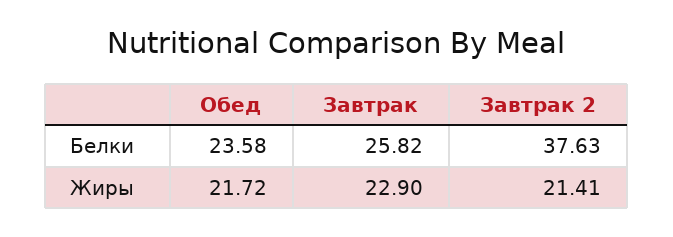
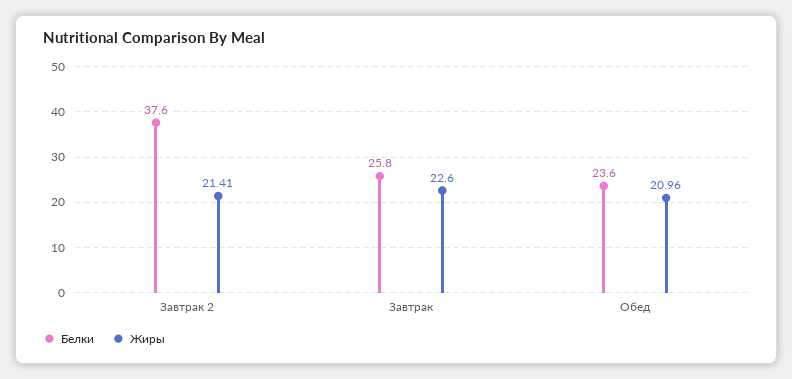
  {
    "Белки": {
      "Обед": 23.58,
      "Завтрак": 25.82,
      "Завтрак 2": 37.63
    },
    "Жиры": {
-     "Обед": 21.72,
+     "Обед": 20.96,
-     "Завтрак": 22.9,
+     "Завтрак": 22.6,
      "Завтрак 2": 21.41
    }
  }

